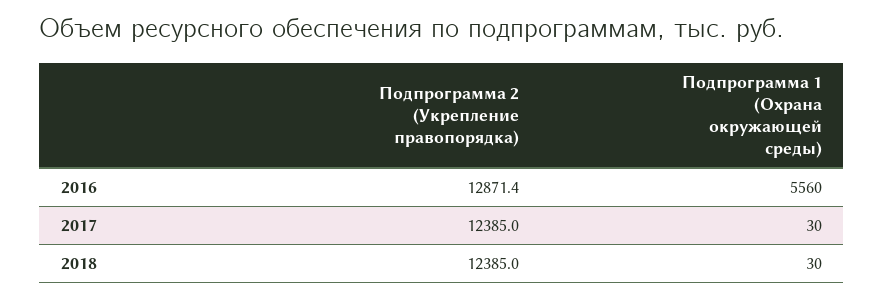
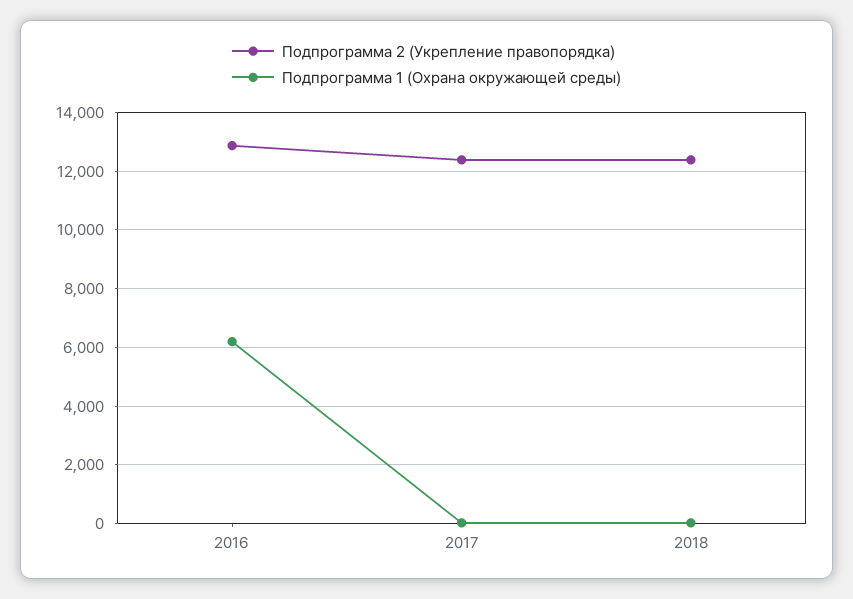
  {
    "Подпрограмма 2 (Укрепление правопорядка)": {
      "2016": 12871.4,
      "2017": 12385,
      "2018": 12385
    },
    "Подпрограмма 1 (Охрана окружающей среды)": {
-     "2016": 5560,
+     "2016": 6250,
      "2017": 30,
      "2018": 30
    }
  }

